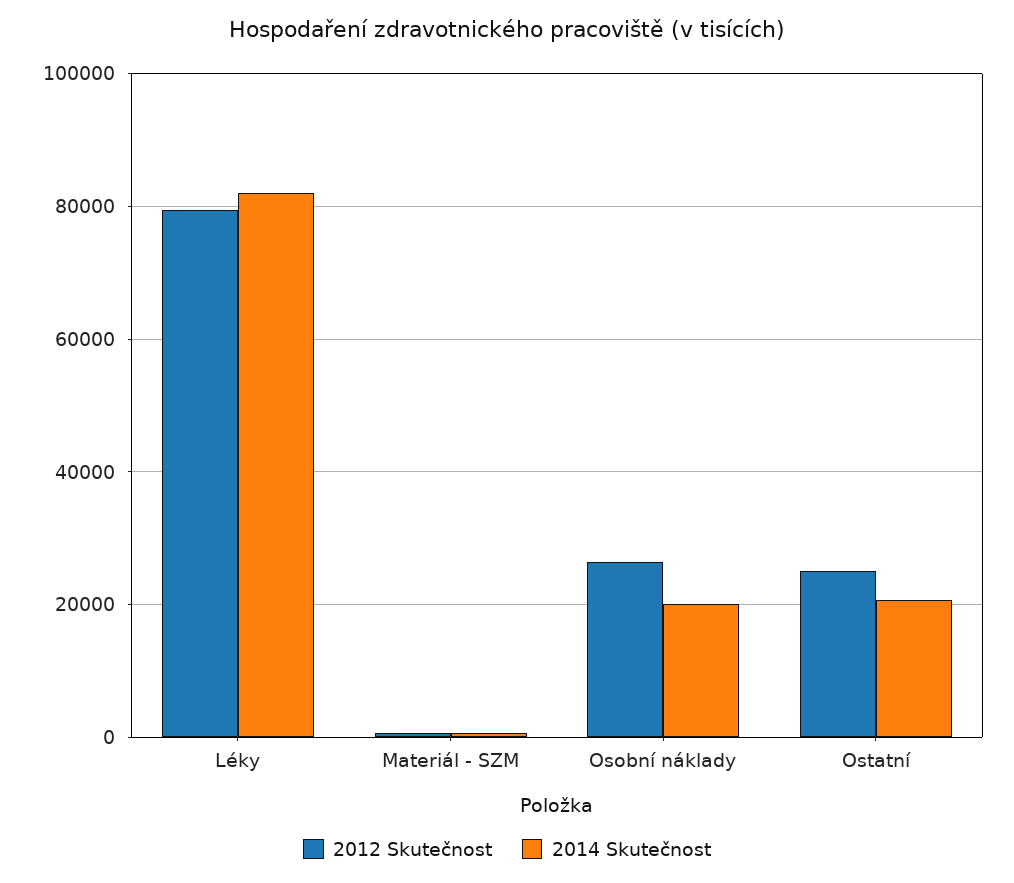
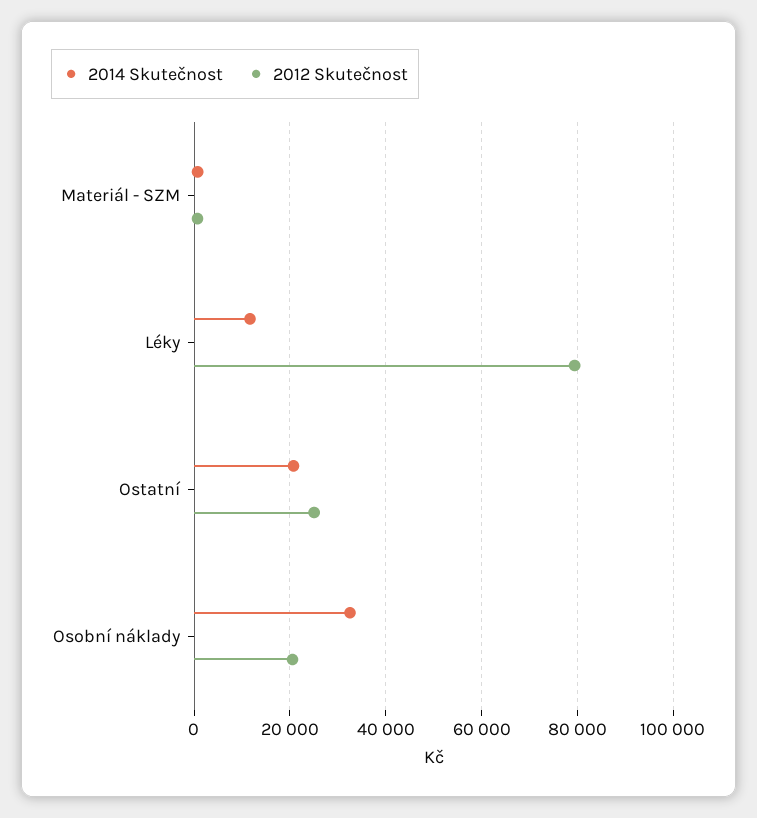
  {
    "2012 Skutečnost": {
      "Léky": 80000,
      "Materiál - SZM": 0,
-     "Osobní náklady": 26000,
+     "Osobní náklady": 20000,
      "Ostatní": 26000
    },
    "2014 Skutečnost": {
-     "Léky": 82000,
+     "Léky": 12000,
      "Materiál - SZM": 0,
-     "Osobní náklady": 20000,
+     "Osobní náklady": 32000,
      "Ostatní": 20000
    }
  }

